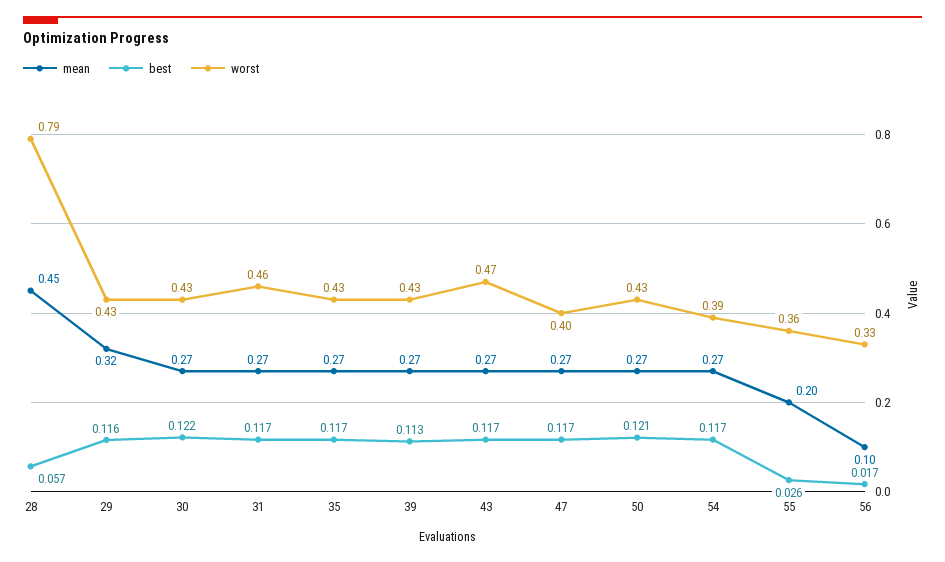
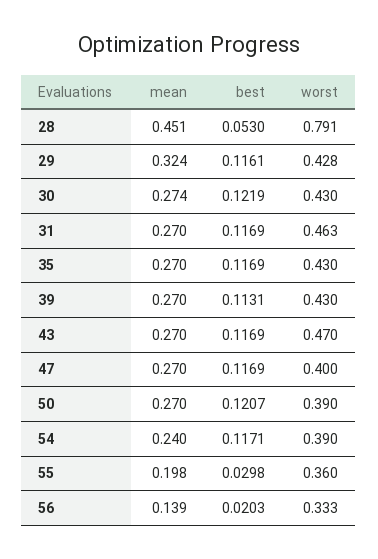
  {
    "mean": {
      "28": 0.451,
      "29": 0.324,
      "30": 0.274,
      "31": 0.27,
      "35": 0.27,
      "39": 0.27,
      "43": 0.27,
      "47": 0.27,
      "50": 0.27,
-     "54": 0.27,
+     "54": 0.24,
      "55": 0.198,
-     "56": 0.1
+     "56": 0.139
    },
    "best": {
-     "28": 0.057,
+     "28": 0.053,
      "29": 0.1161,
      "30": 0.1219,
      "31": 0.1169,
      "35": 0.1169,
      "39": 0.1131,
      "43": 0.1169,
      "47": 0.1169,
      "50": 0.1207,
      "54": 0.1171,
-     "55": 0.026,
+     "55": 0.0298,
-     "56": 0.017
+     "56": 0.0203
    },
    "worst": {
      "28": 0.791,
      "29": 0.428,
      "30": 0.43,
      "31": 0.463,
      "35": 0.43,
      "39": 0.43,
      "43": 0.47,
      "47": 0.4,
-     "50": 0.43,
+     "50": 0.39,
      "54": 0.39,
      "55": 0.36,
      "56": 0.333
    }
  }

